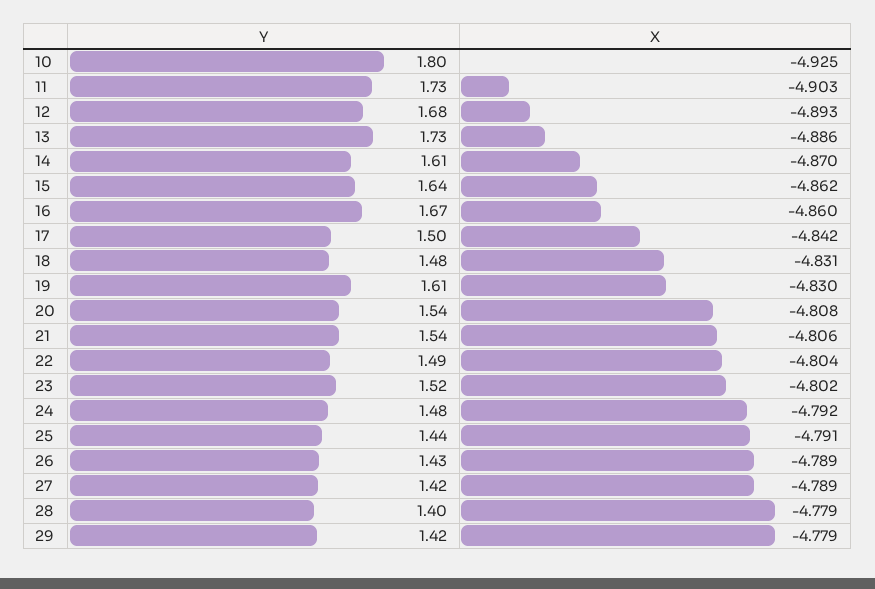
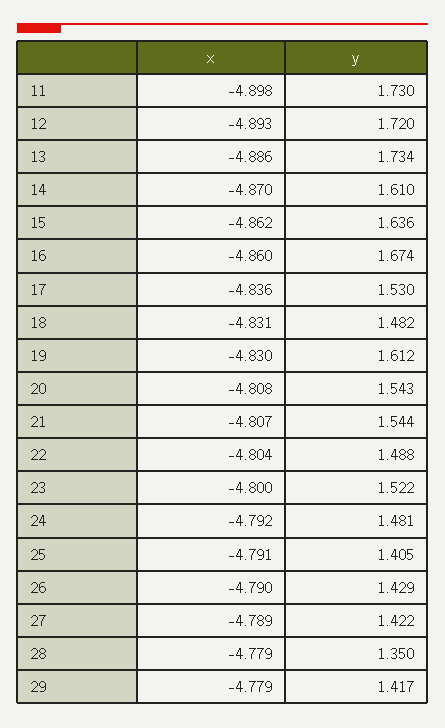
  {
    "Y": {
-     "10": 1.8,
      "11": 1.73,
-     "12": 1.68,
+     "12": 1.72,
      "13": 1.734,
      "14": 1.61,
      "15": 1.636,
      "16": 1.674,
-     "17": 1.5,
+     "17": 1.53,
      "18": 1.482,
      "19": 1.612,
      "20": 1.543,
      "21": 1.544,
      "22": 1.488,
      "23": 1.522,
      "24": 1.481,
-     "25": 1.44,
+     "25": 1.405,
      "26": 1.429,
      "27": 1.422,
-     "28": 1.4,
+     "28": 1.35,
      "29": 1.417
    },
    "X": {
-     "10": -4.925,
-     "11": -4.903,
+     "11": -4.898,
      "12": -4.893,
      "13": -4.886,
      "14": -4.87,
      "15": -4.862,
      "16": -4.86,
-     "17": -4.842,
+     "17": -4.836,
      "18": -4.831,
      "19": -4.83,
      "20": -4.808,
-     "21": -4.806,
+     "21": -4.807,
      "22": -4.804,
-     "23": -4.802,
+     "23": -4.8,
      "24": -4.792,
      "25": -4.791,
-     "26": -4.789,
+     "26": -4.79,
      "27": -4.789,
      "28": -4.779,
      "29": -4.779
    }
  }

